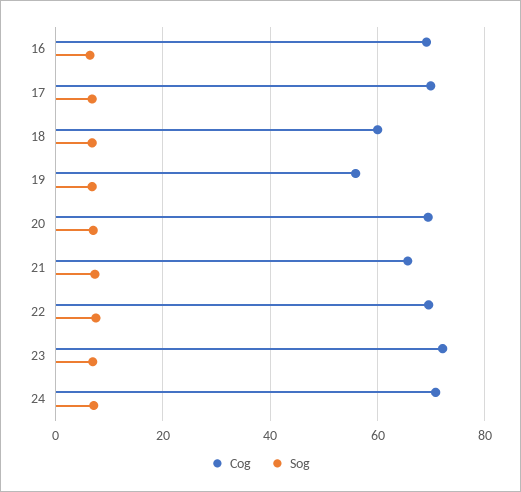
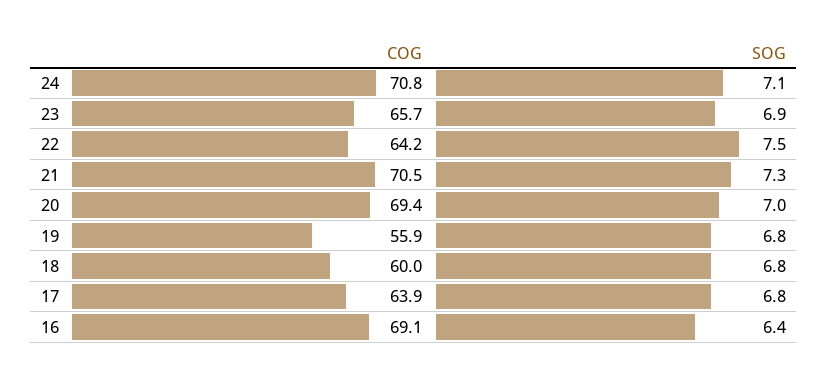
  {
    "Cog": {
      "16": 69.1,
-     "17": 70,
+     "17": 63.9,
      "18": 60,
      "19": 55.9,
      "20": 69.4,
-     "21": 66,
+     "21": 70.5,
-     "22": 70,
+     "22": 64.2,
-     "23": 72,
+     "23": 65.7,
      "24": 70.8
    },
    "Sog": {
      "16": 6.4,
      "17": 6.8,
      "18": 6.8,
      "19": 6.8,
      "20": 7,
      "21": 7.3,
      "22": 7.5,
      "23": 6.9,
      "24": 7.1
    }
  }

